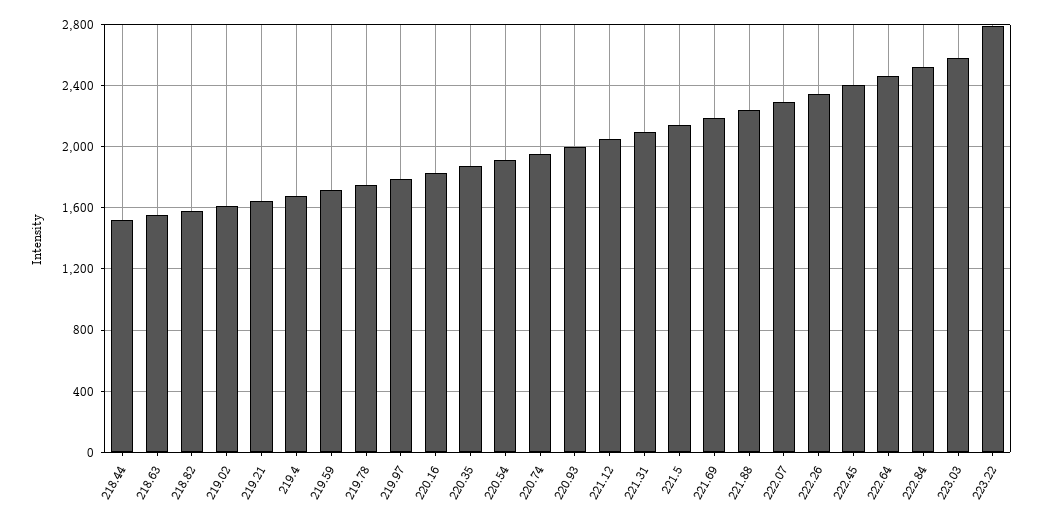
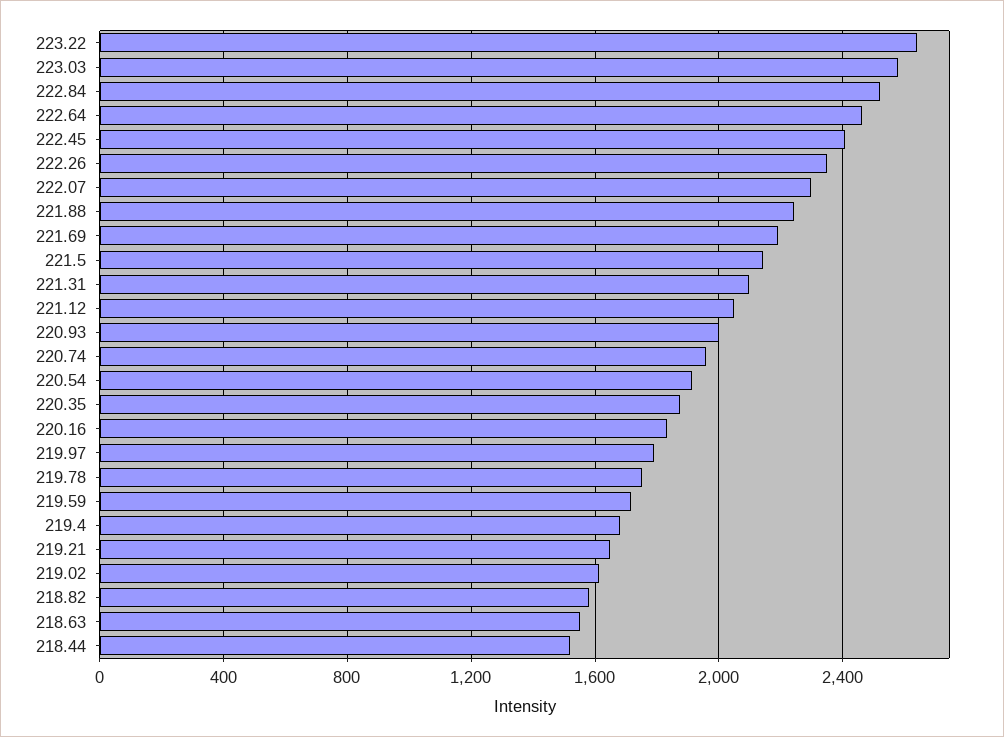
  {
    "218.44": 1500,
    "218.63": 1550,
    "218.82": 1600,
    "219.02": 1600,
    "219.21": 1650,
    "219.4": 1700,
    "219.59": 1700,
    "219.78": 1750,
    "219.97": 1800,
    "220.16": 1850,
    "220.35": 1850,
    "220.54": 1900,
    "220.74": 1950,
    "220.93": 2000,
    "221.12": 2050,
    "221.31": 2100,
    "221.5": 2150,
    "221.69": 2200,
    "221.88": 2250,
    "222.07": 2300,
    "222.26": 2350,
    "222.45": 2400,
    "222.64": 2450,
    "222.84": 2500,
    "223.03": 2600,
-   "223.22": 2800
+   "223.22": 2650
  }

